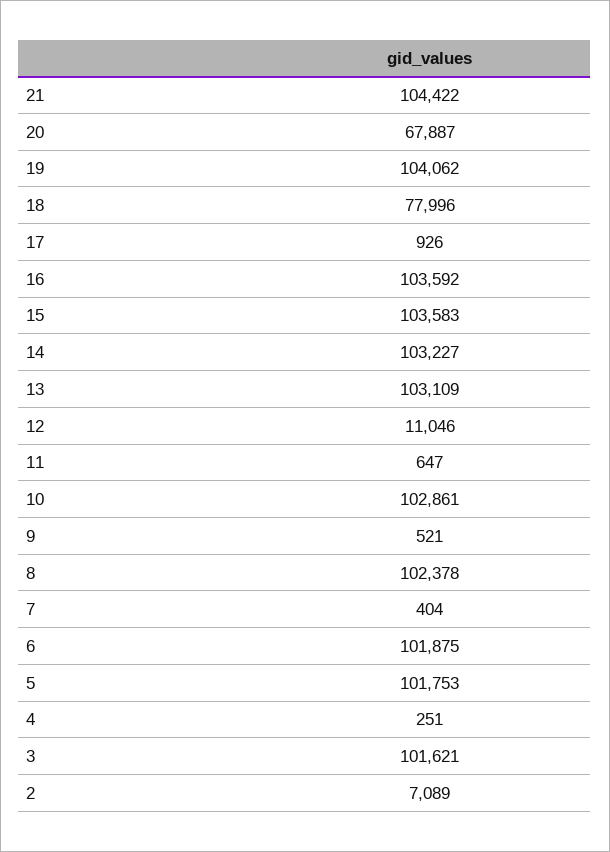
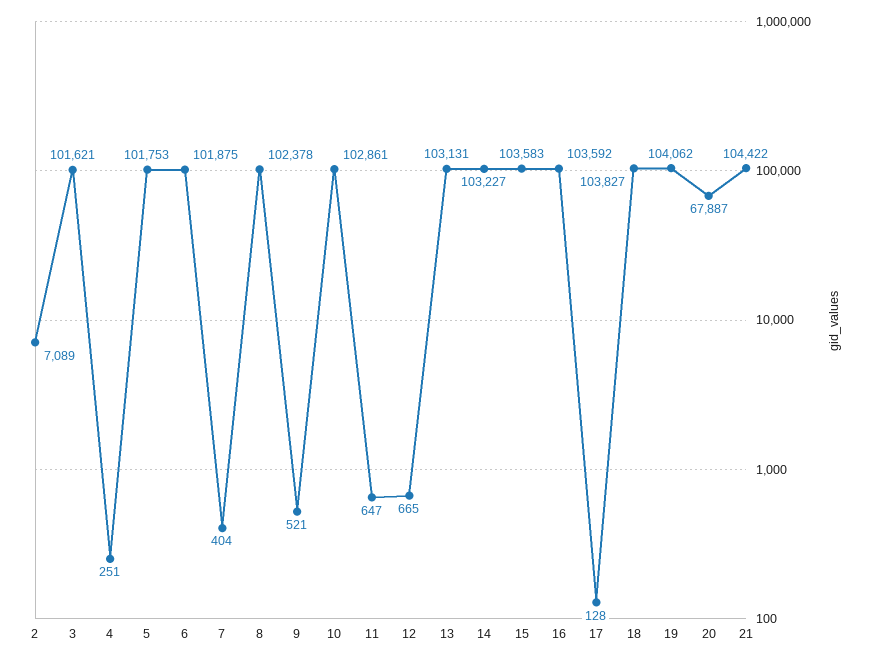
  {
    "21": 104422,
    "20": 67887,
    "19": 104062,
-   "18": 77996,
+   "18": 103827,
-   "17": 926,
+   "17": 128,
    "16": 103592,
    "15": 103583,
    "14": 103227,
-   "13": 103109,
+   "13": 103131,
-   "12": 11046,
+   "12": 665,
    "11": 647,
    "10": 102861,
    "9": 521,
    "8": 102378,
    "7": 404,
    "6": 101875,
    "5": 101753,
    "4": 251,
    "3": 101621,
    "2": 7089
  }

